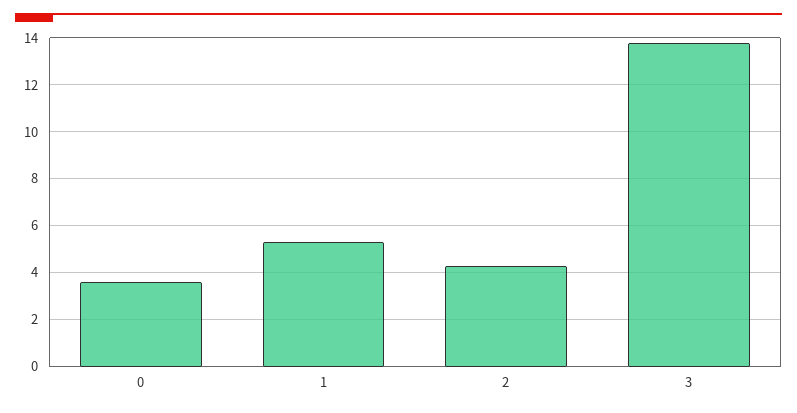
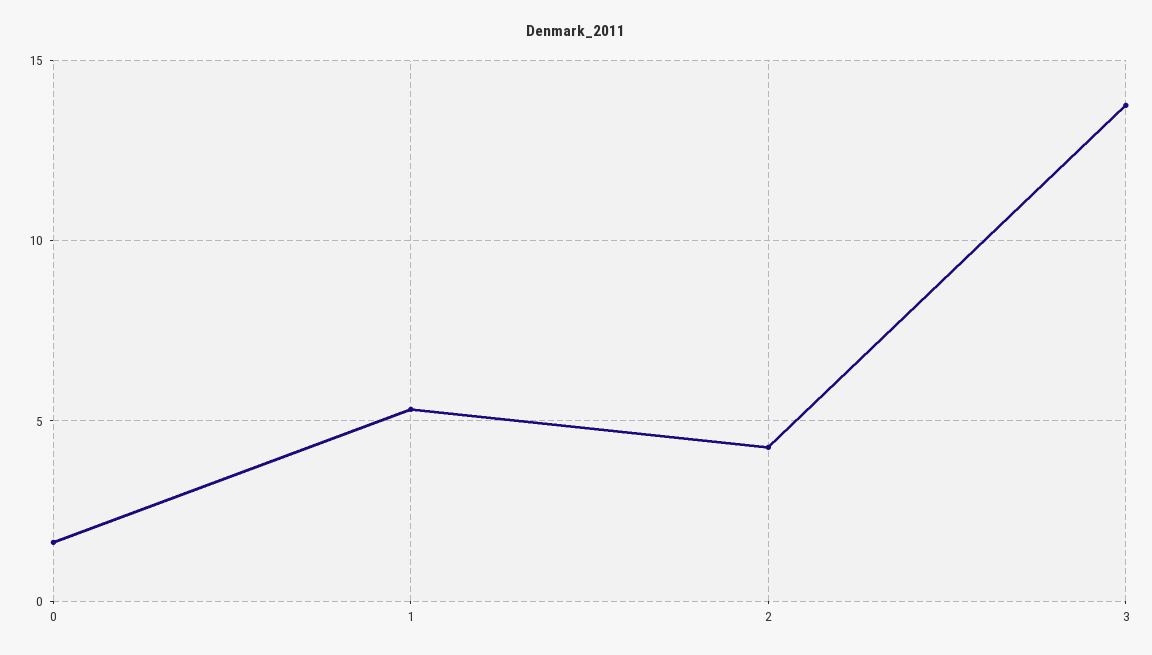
  {
-   "0": 3.5,
+   "0": 1.5,
    "1": 5.5,
    "2": 4.5,
    "3": 14
  }

